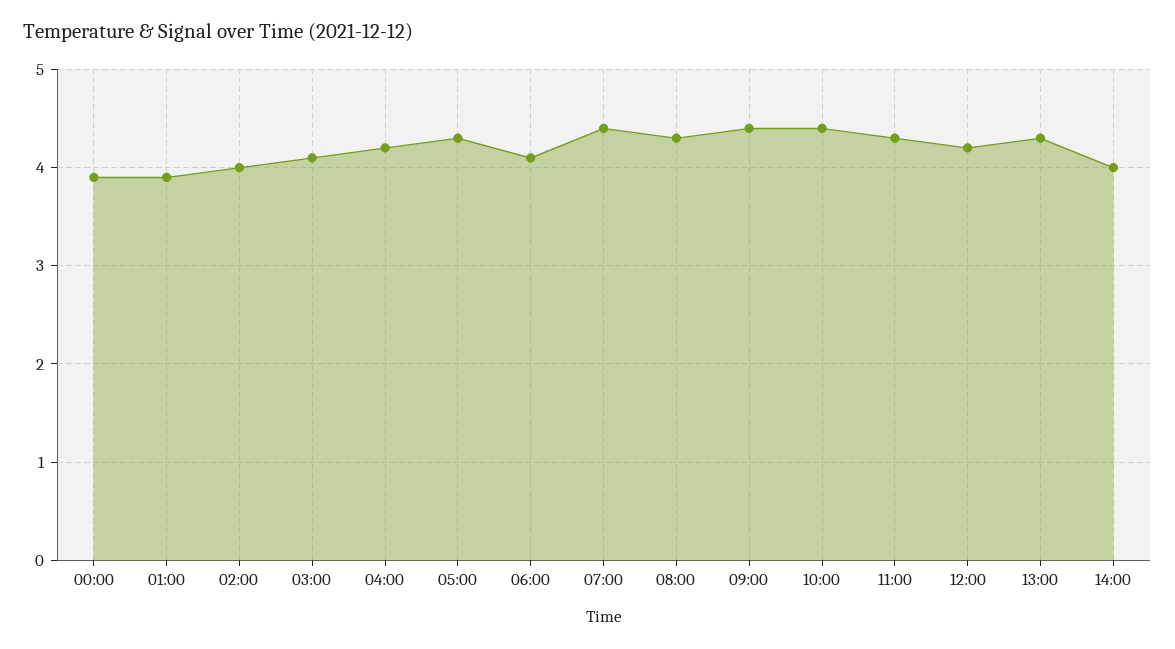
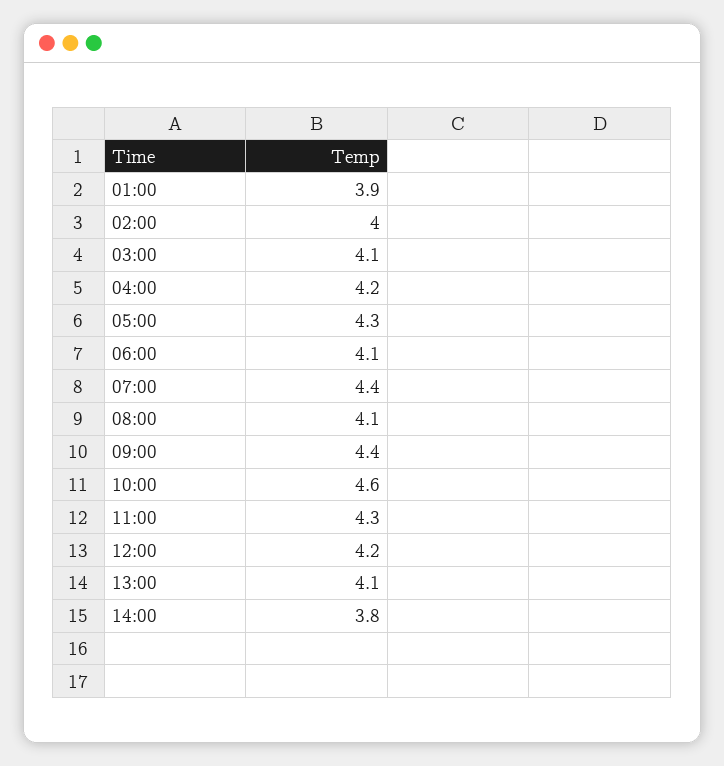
  {
-   "00:00": 3.9,
    "01:00": 3.9,
    "02:00": 4,
    "03:00": 4.1,
    "04:00": 4.2,
    "05:00": 4.3,
    "06:00": 4.1,
    "07:00": 4.4,
-   "08:00": 4.3,
+   "08:00": 4.1,
    "09:00": 4.4,
-   "10:00": 4.4,
+   "10:00": 4.6,
    "11:00": 4.3,
    "12:00": 4.2,
-   "13:00": 4.3,
+   "13:00": 4.1,
-   "14:00": 4
+   "14:00": 3.8
  }

